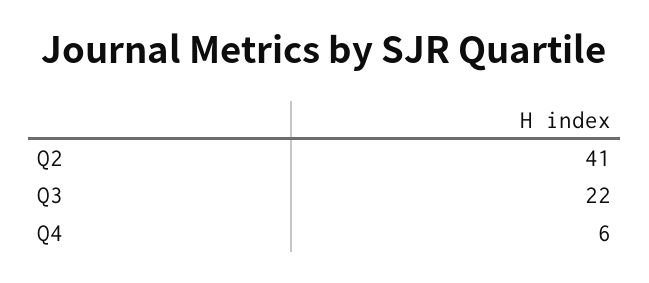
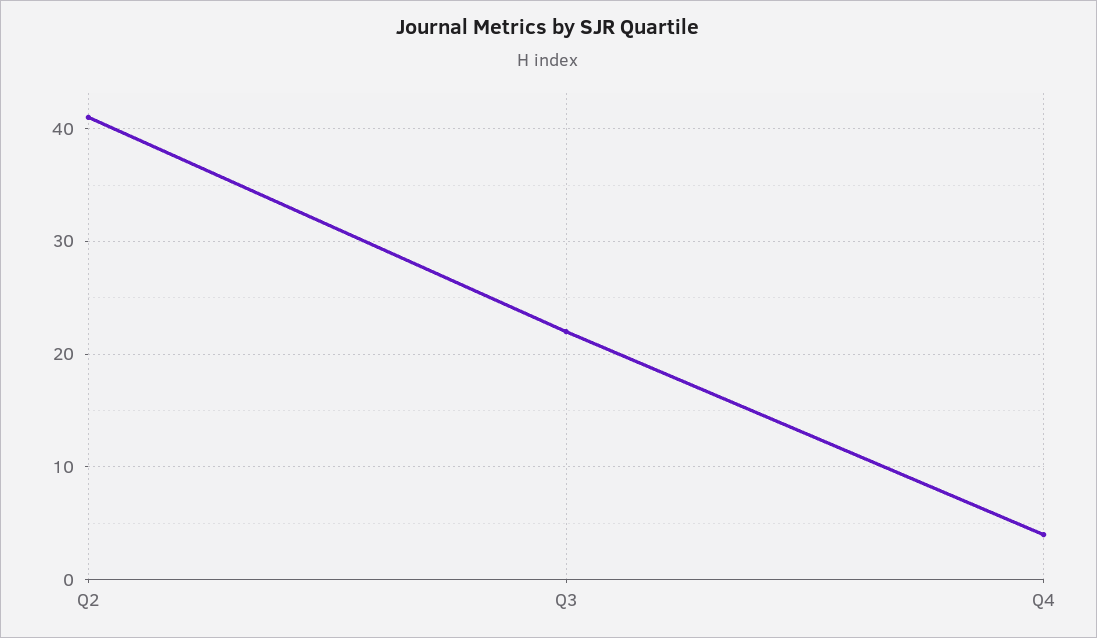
  {
    "Q2": 41,
    "Q3": 22,
-   "Q4": 6
+   "Q4": 4
  }

